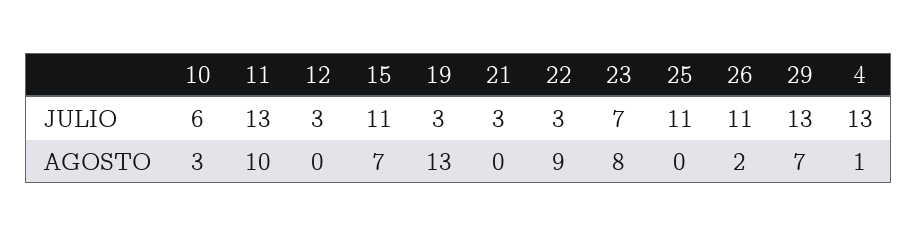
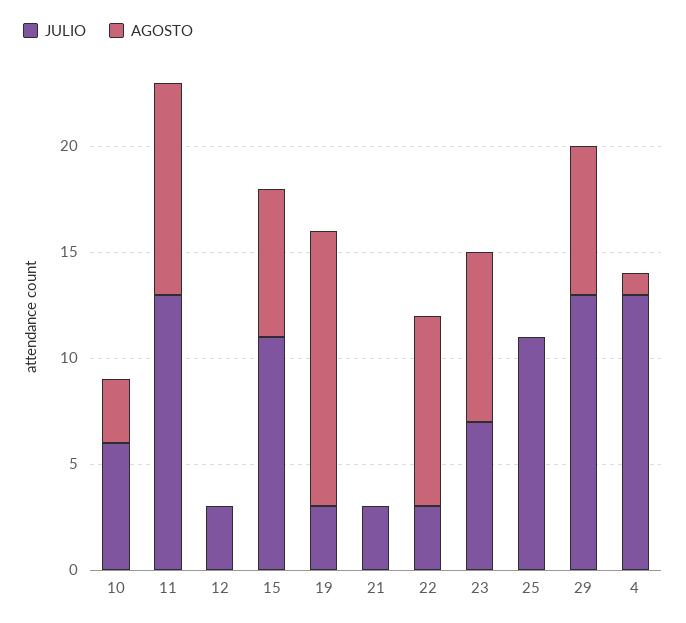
  {
    "JULIO": {
      "10": 6,
      "11": 13,
      "12": 3,
      "15": 11,
      "19": 3,
      "21": 3,
      "22": 3,
      "23": 7,
      "25": 11,
-     "26": 11,
      "29": 13,
      "4": 13
    },
    "AGOSTO": {
      "10": 3,
      "11": 10,
      "12": 0,
      "15": 7,
      "19": 13,
      "21": 0,
      "22": 9,
      "23": 8,
      "25": 0,
-     "26": 2,
      "29": 7,
      "4": 1
    }
  }

